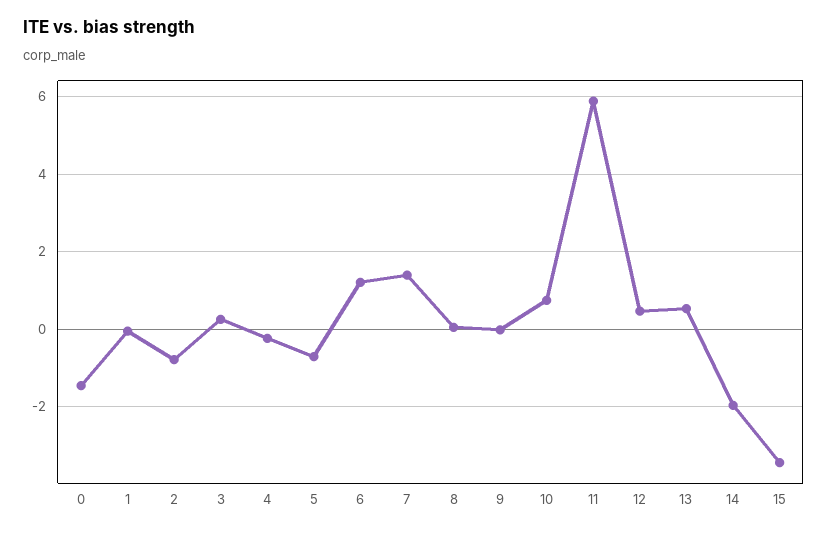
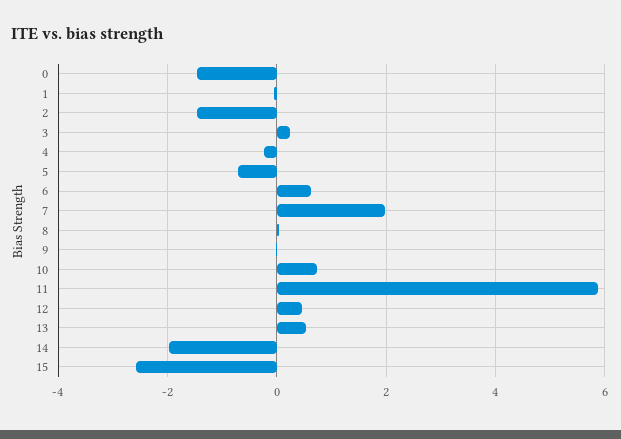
  {
    "0": -1.4,
    "1": 0,
-   "2": -0.8,
+   "2": -1.4,
    "3": 0.2,
    "4": -0.2,
    "5": -0.8,
-   "6": 1.2,
+   "6": 0.6,
-   "7": 1.4,
+   "7": 2,
    "8": 0,
    "9": 0,
    "10": 0.8,
    "11": 5.8,
    "12": 0.4,
    "13": 0.6,
    "14": -2,
-   "15": -3.4
+   "15": -2.6
  }

